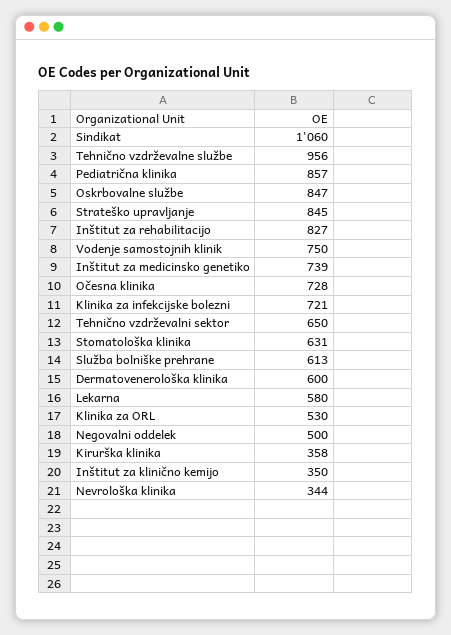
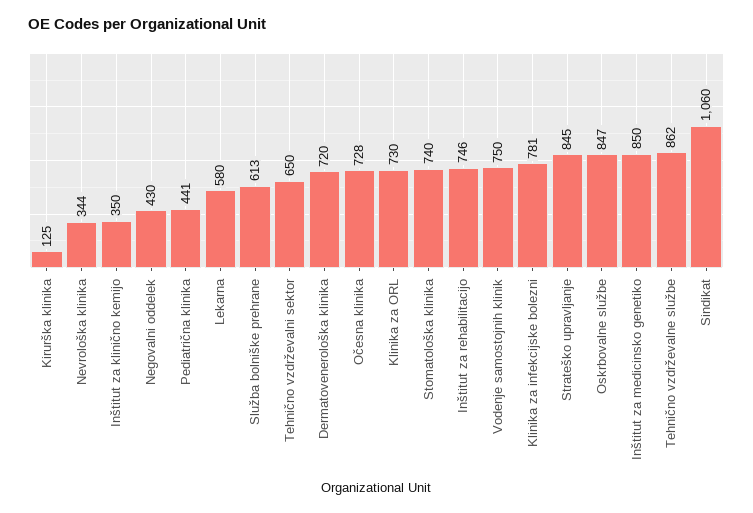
  {
    "Sindikat": 1060,
-   "Tehnično vzdrževalne službe": 956,
+   "Tehnično vzdrževalne službe": 862,
-   "Pediatrična klinika": 857,
+   "Pediatrična klinika": 441,
    "Oskrbovalne službe": 847,
    "Strateško upravljanje": 845,
-   "Inštitut za rehabilitacijo": 827,
+   "Inštitut za rehabilitacijo": 746,
    "Vodenje samostojnih klinik": 750,
-   "Inštitut za medicinsko genetiko": 739,
+   "Inštitut za medicinsko genetiko": 850,
    "Očesna klinika": 728,
-   "Klinika za infekcijske bolezni": 721,
+   "Klinika za infekcijske bolezni": 781,
    "Tehnično vzdrževalni sektor": 650,
-   "Stomatološka klinika": 631,
+   "Stomatološka klinika": 740,
    "Služba bolniške prehrane": 613,
-   "Dermatovenerološka klinika": 600,
+   "Dermatovenerološka klinika": 720,
    "Lekarna": 580,
-   "Klinika za ORL": 530,
+   "Klinika za ORL": 730,
-   "Negovalni oddelek": 500,
+   "Negovalni oddelek": 430,
-   "Kirurška klinika": 358,
+   "Kirurška klinika": 125,
    "Inštitut za klinično kemijo": 350,
    "Nevrološka klinika": 344
  }

